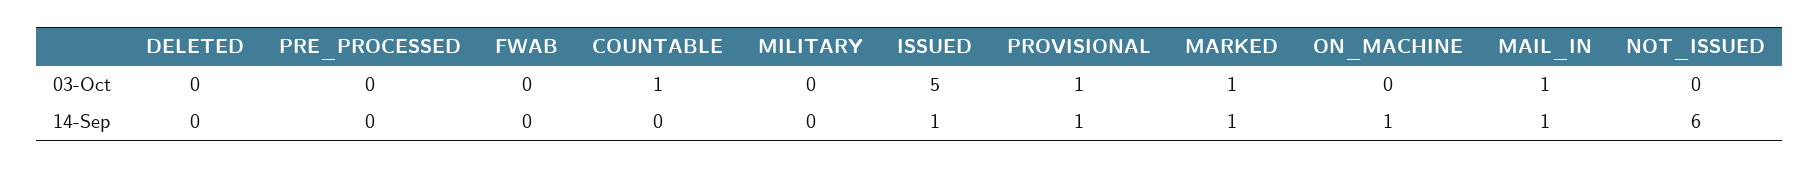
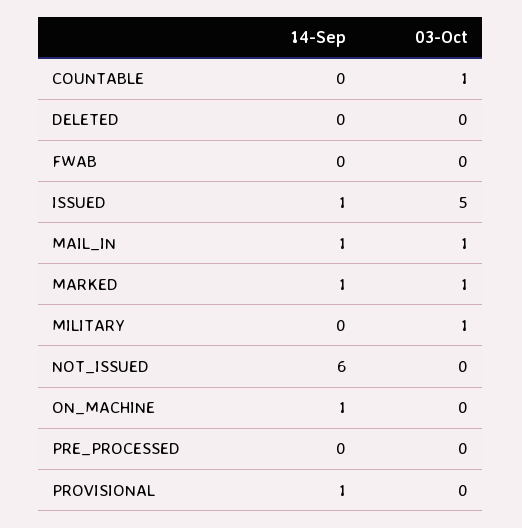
  {
    "DELETED": {
      "03-Oct": 0,
      "14-Sep": 0
    },
    "PRE_PROCESSED": {
      "03-Oct": 0,
      "14-Sep": 0
    },
    "FWAB": {
      "03-Oct": 0,
      "14-Sep": 0
    },
    "COUNTABLE": {
      "03-Oct": 1,
      "14-Sep": 0
    },
    "MILITARY": {
-     "03-Oct": 0,
+     "03-Oct": 1,
      "14-Sep": 0
    },
    "ISSUED": {
      "03-Oct": 5,
      "14-Sep": 1
    },
    "PROVISIONAL": {
-     "03-Oct": 1,
+     "03-Oct": 0,
      "14-Sep": 1
    },
    "MARKED": {
      "03-Oct": 1,
      "14-Sep": 1
    },
    "ON_MACHINE": {
      "03-Oct": 0,
      "14-Sep": 1
    },
    "MAIL_IN": {
      "03-Oct": 1,
      "14-Sep": 1
    },
    "NOT_ISSUED": {
      "03-Oct": 0,
      "14-Sep": 6
    }
  }

